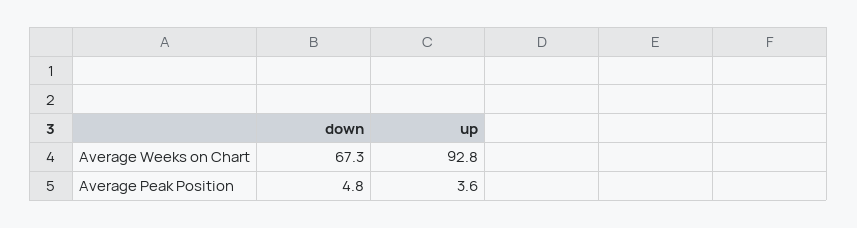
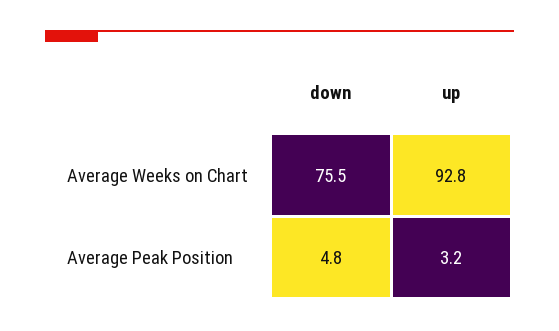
  {
    "down": {
-     "Average Weeks on Chart": 67.3,
+     "Average Weeks on Chart": 75.5,
      "Average Peak Position": 4.8
    },
    "up": {
      "Average Weeks on Chart": 92.8,
-     "Average Peak Position": 3.6
+     "Average Peak Position": 3.2
    }
  }

